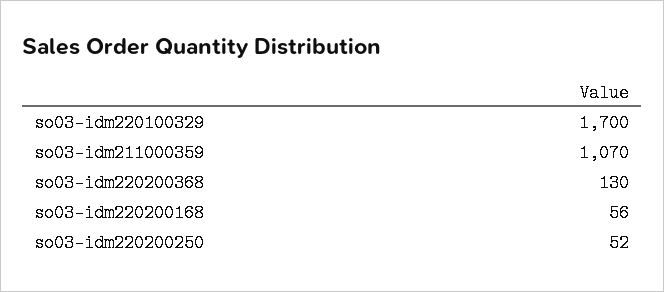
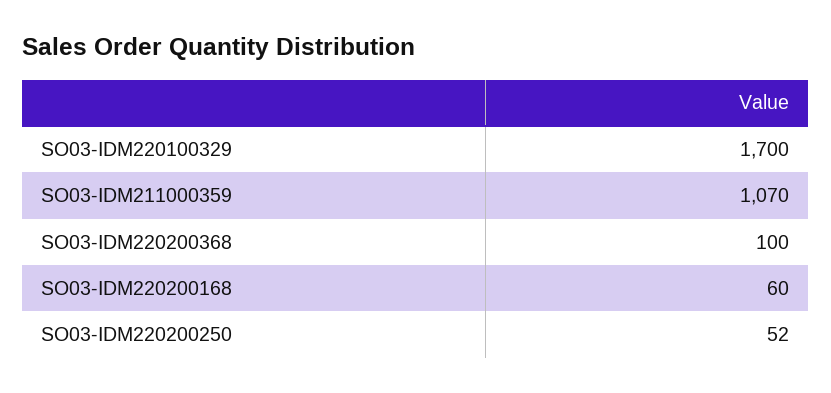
  {
    "so03-idm220100329": 1700,
    "so03-idm211000359": 1070,
-   "so03-idm220200368": 130,
+   "so03-idm220200368": 100,
-   "so03-idm220200168": 56,
+   "so03-idm220200168": 60,
    "so03-idm220200250": 52
  }

